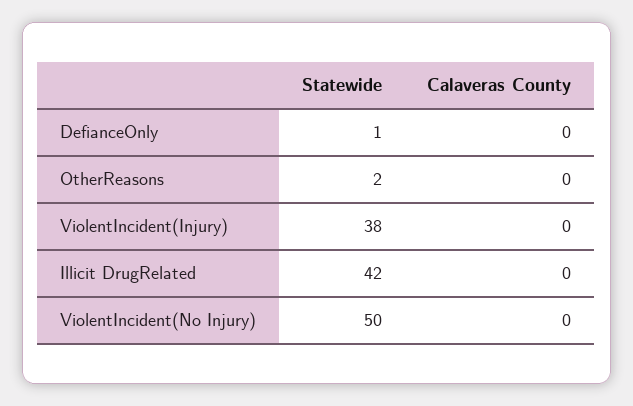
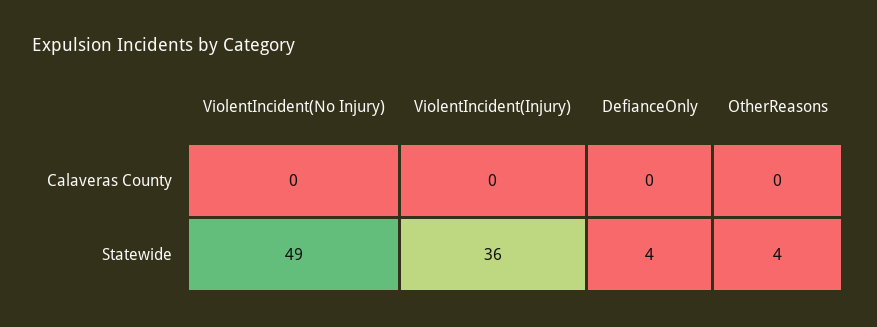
  {
    "Statewide": {
-     "DefianceOnly": 1,
+     "DefianceOnly": 4,
-     "OtherReasons": 2,
+     "OtherReasons": 4,
-     "ViolentIncident(Injury)": 38,
+     "ViolentIncident(Injury)": 36,
-     "Illicit DrugRelated": 42,
-     "ViolentIncident(No Injury)": 50
+     "ViolentIncident(No Injury)": 49
    },
    "Calaveras County": {
      "DefianceOnly": 0,
      "OtherReasons": 0,
      "ViolentIncident(Injury)": 0,
-     "Illicit DrugRelated": 0,
      "ViolentIncident(No Injury)": 0
    }
  }

